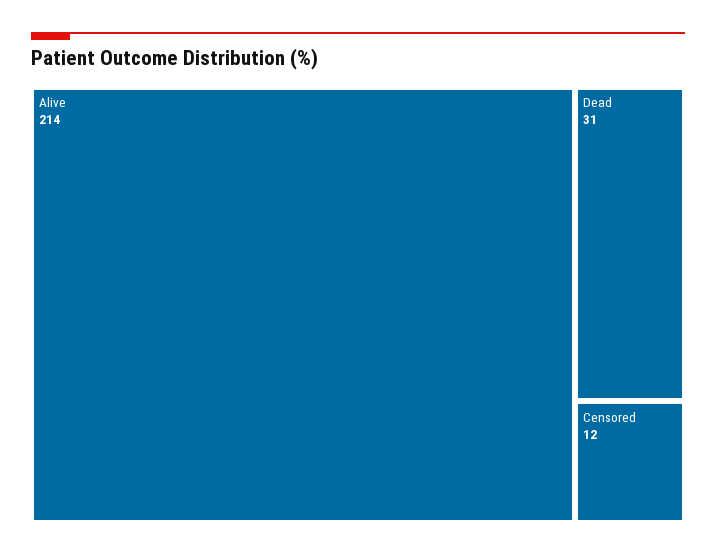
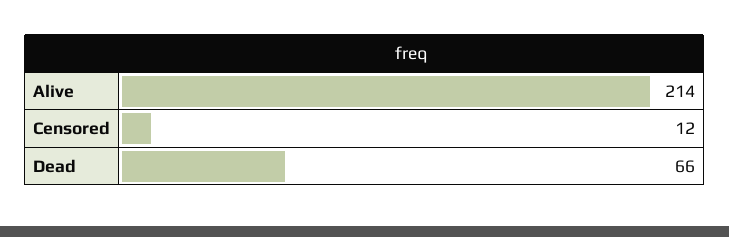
  {
    "Alive": 214,
-   "Dead": 31,
+   "Dead": 66,
    "Censored": 12
  }

